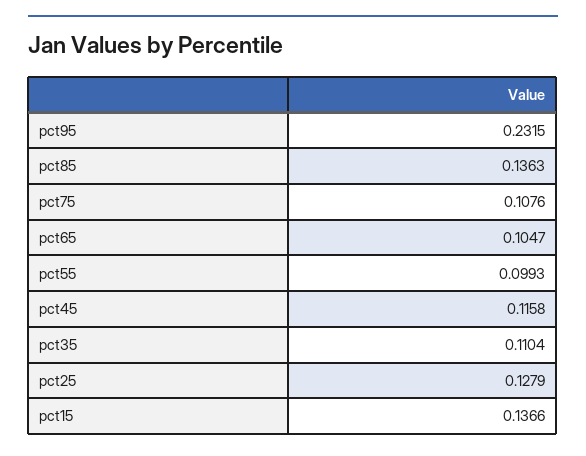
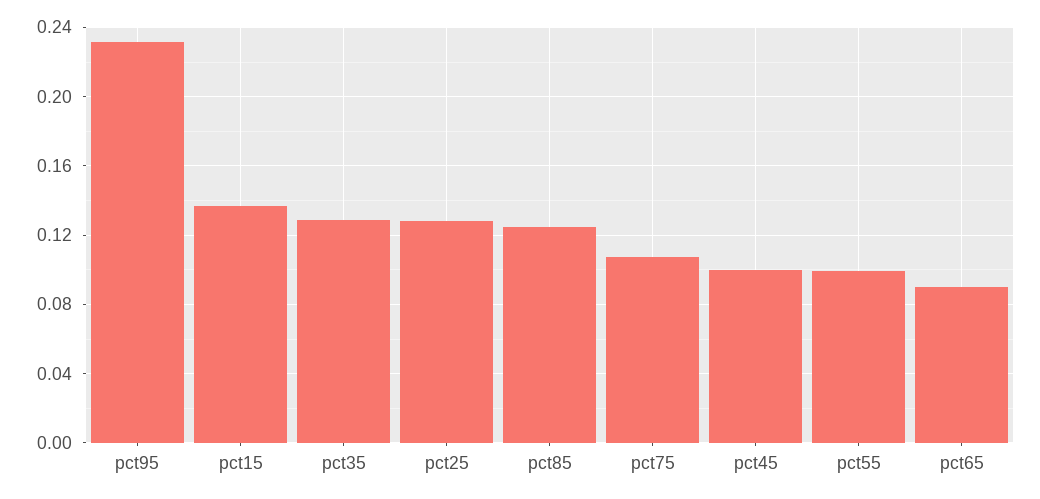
  {
    "pct95": 0.2315,
-   "pct85": 0.1363,
+   "pct85": 0.125,
    "pct75": 0.1076,
-   "pct65": 0.1047,
+   "pct65": 0.09,
    "pct55": 0.0993,
-   "pct45": 0.1158,
+   "pct45": 0.1,
-   "pct35": 0.1104,
+   "pct35": 0.13,
    "pct25": 0.1279,
    "pct15": 0.1366
  }

